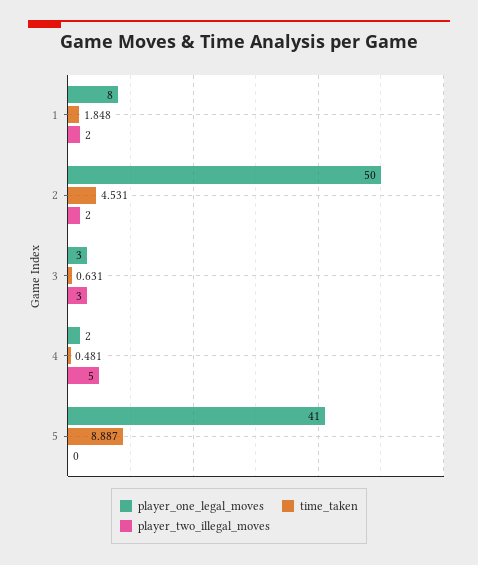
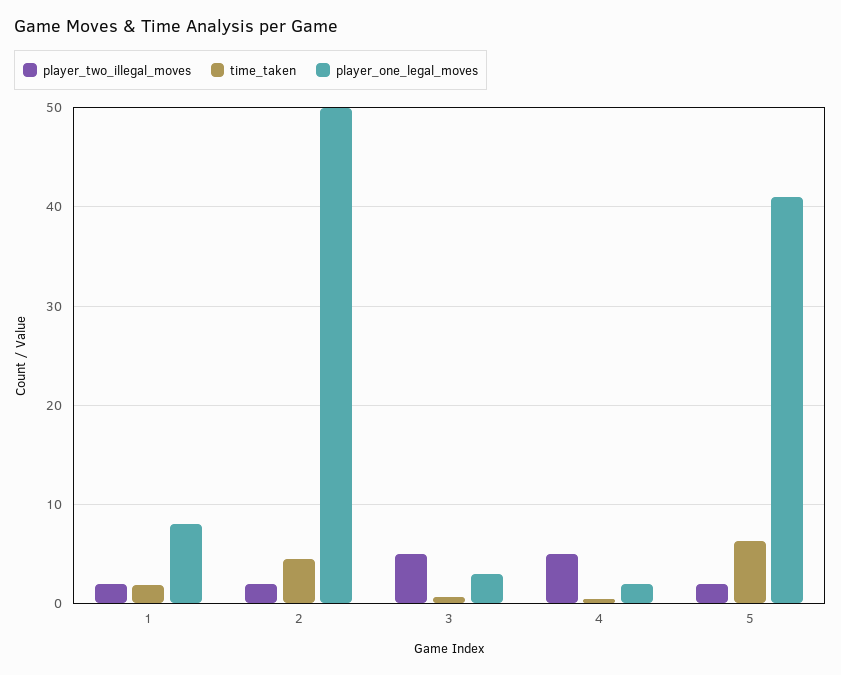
  {
    "player_one_legal_moves": {
      "1": 8,
      "2": 50,
      "3": 3,
      "4": 2,
      "5": 41
    },
    "time_taken": {
      "1": 1.848,
      "2": 4.531,
      "3": 0.631,
      "4": 0.481,
-     "5": 8.887
+     "5": 6
    },
    "player_two_illegal_moves": {
      "1": 2,
      "2": 2,
-     "3": 3,
+     "3": 5,
      "4": 5,
-     "5": 0
+     "5": 2
    }
  }

